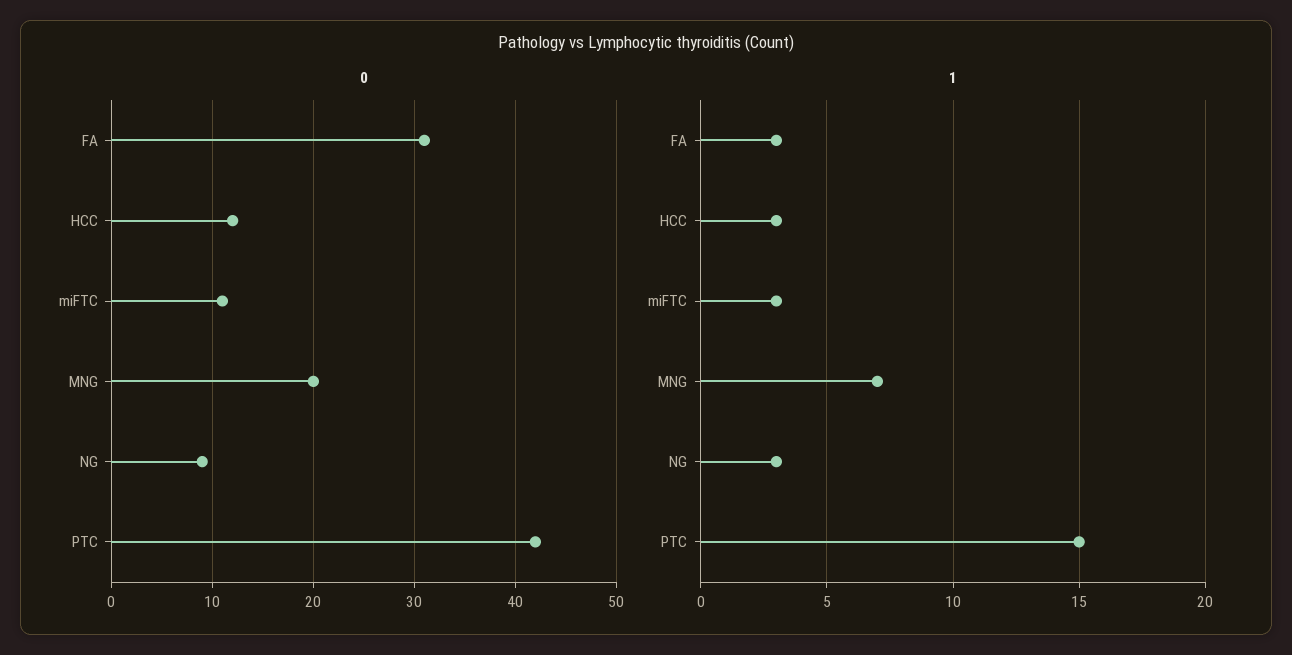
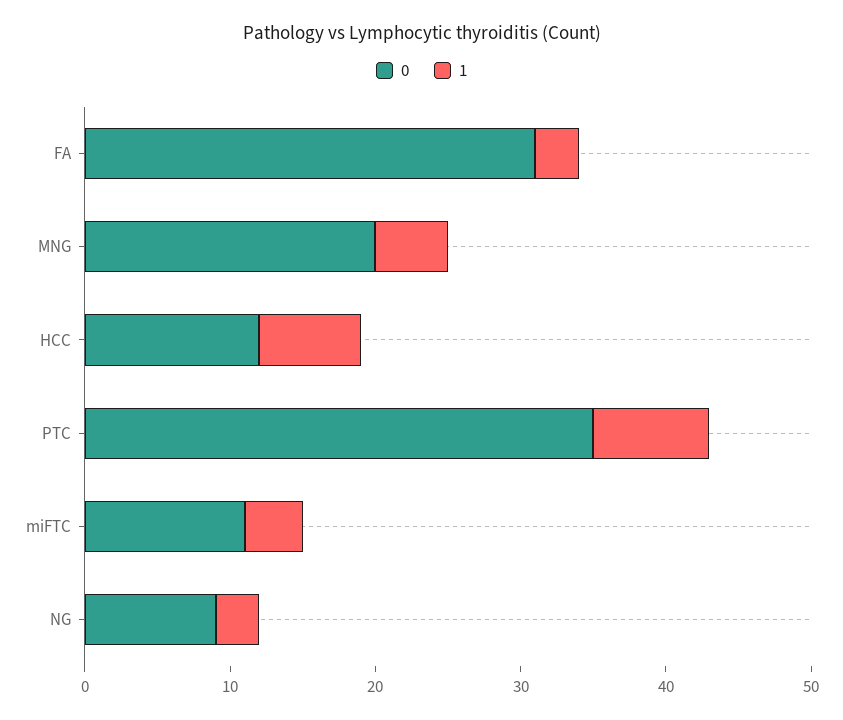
  {
    "0": {
      "FA": 31,
      "HCC": 12,
      "miFTC": 11,
      "MNG": 20,
      "NG": 9,
-     "PTC": 42
+     "PTC": 35
    },
    "1": {
      "FA": 3,
-     "HCC": 3,
+     "HCC": 7,
-     "miFTC": 3,
+     "miFTC": 4,
-     "MNG": 7,
+     "MNG": 5,
      "NG": 3,
-     "PTC": 15
+     "PTC": 8
    }
  }

